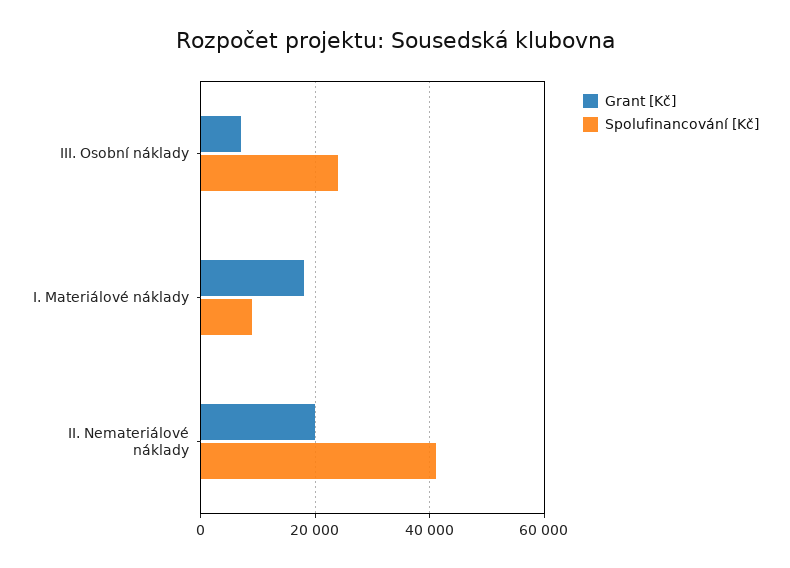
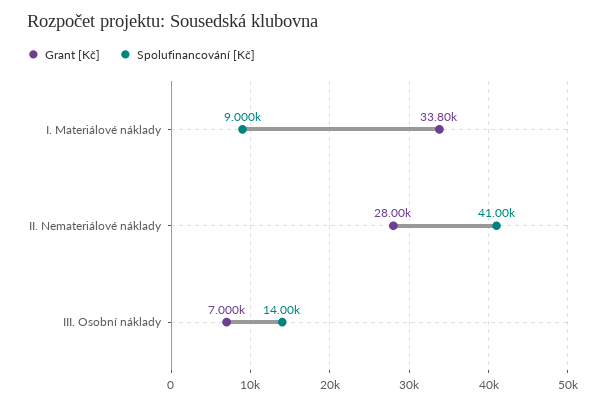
  {
    "Grant [Kč]": {
      "III. Osobní náklady": 7000,
-     "I. Materiálové náklady": 18000,
+     "I. Materiálové náklady": 33800,
-     "II. Nemateriálové náklady": 20000
+     "II. Nemateriálové náklady": 28000
    },
    "Spolufinancování [Kč]": {
-     "III. Osobní náklady": 24000,
+     "III. Osobní náklady": 14000,
      "I. Materiálové náklady": 9000,
      "II. Nemateriálové náklady": 41000
    }
  }

